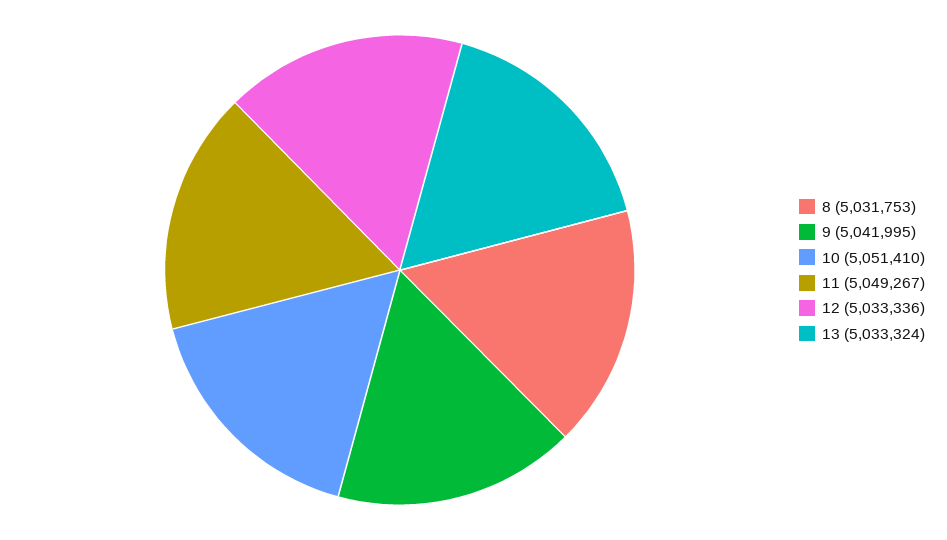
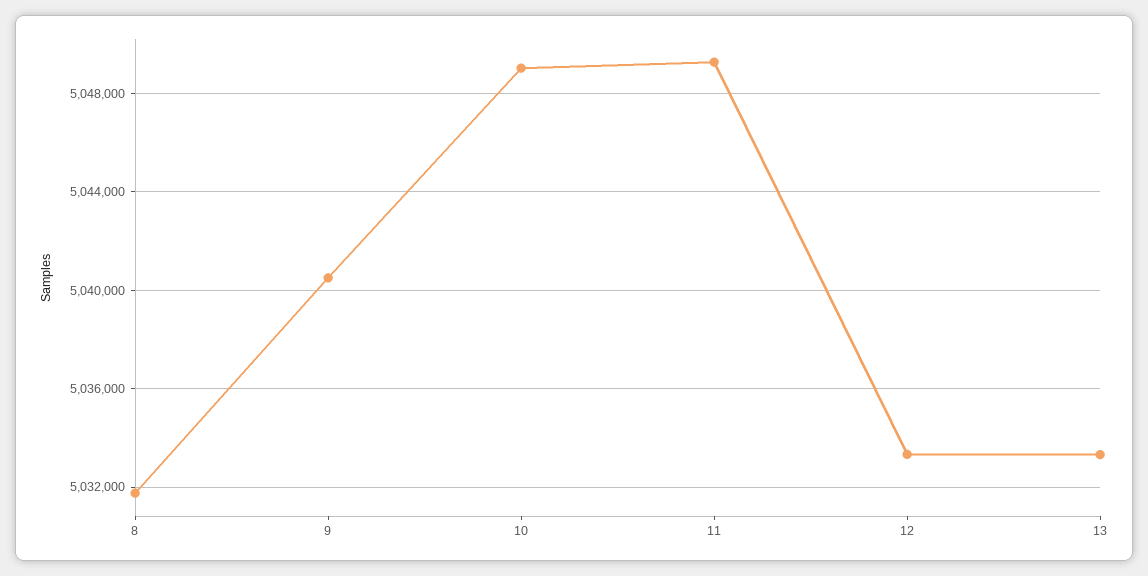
  {
    "8": 5031753,
-   "9": 5041995,
+   "9": 5040500,
-   "10": 5051410,
+   "10": 5049000,
    "11": 5049267,
    "12": 5033336,
    "13": 5033324
  }

